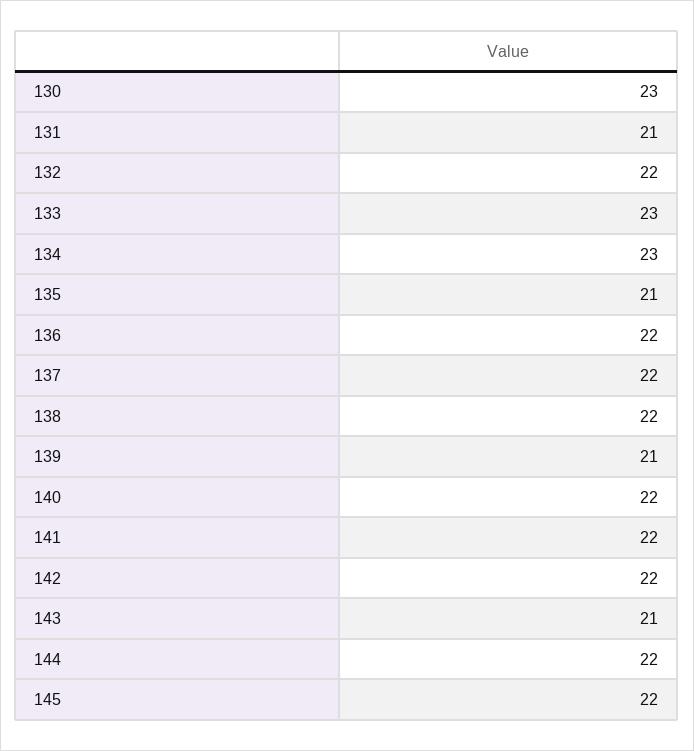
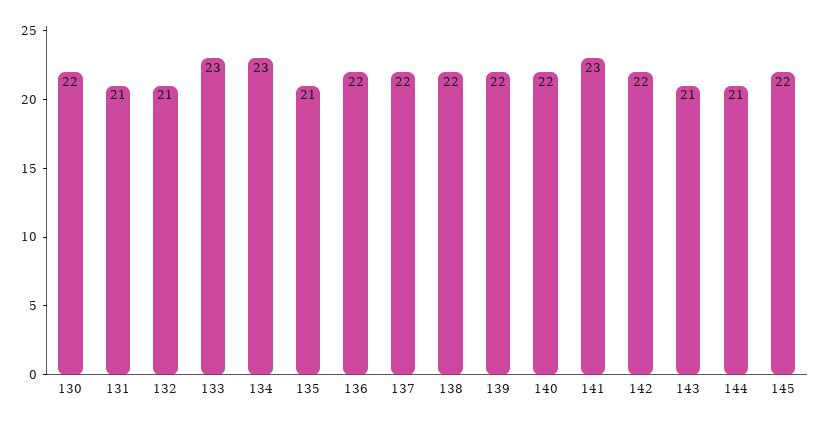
  {
-   "130": 23,
+   "130": 22,
    "131": 21,
-   "132": 22,
+   "132": 21,
    "133": 23,
    "134": 23,
    "135": 21,
    "136": 22,
    "137": 22,
    "138": 22,
-   "139": 21,
+   "139": 22,
    "140": 22,
-   "141": 22,
+   "141": 23,
    "142": 22,
    "143": 21,
-   "144": 22,
+   "144": 21,
    "145": 22
  }

